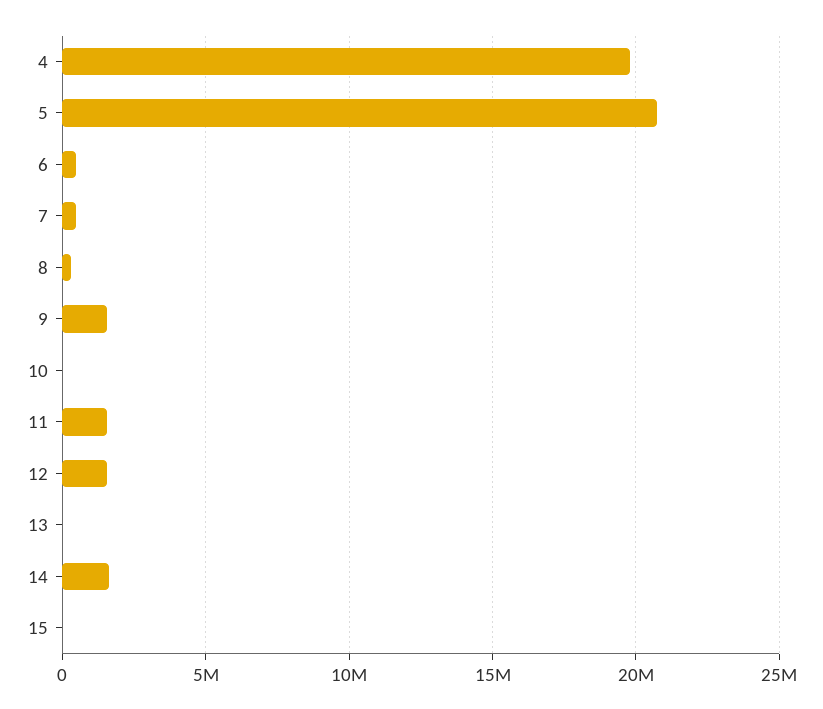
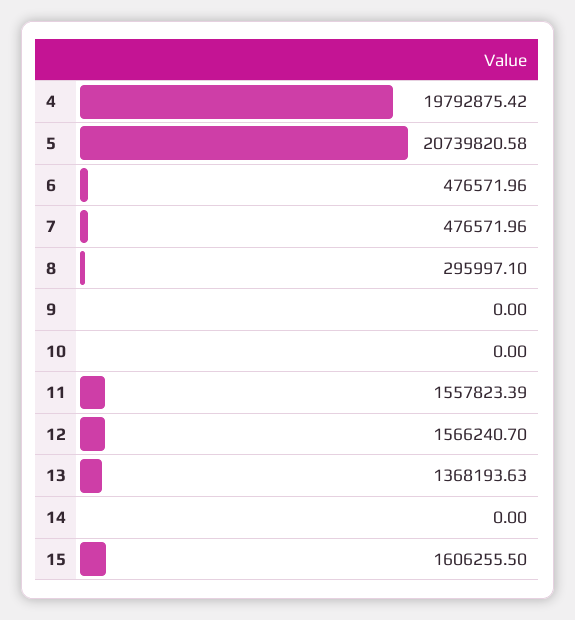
  {
    "4": 19792875.42,
    "5": 20739820.58,
    "6": 476571.96,
    "7": 476571.96,
    "8": 295997.1,
-   "9": 1500000,
+   "9": 0,
    "10": 0,
    "11": 1557823.39,
    "12": 1566240.7,
-   "13": 0,
+   "13": 1368193.63,
-   "14": 1500000,
+   "14": 0,
-   "15": 0
+   "15": 1606255.5
  }

